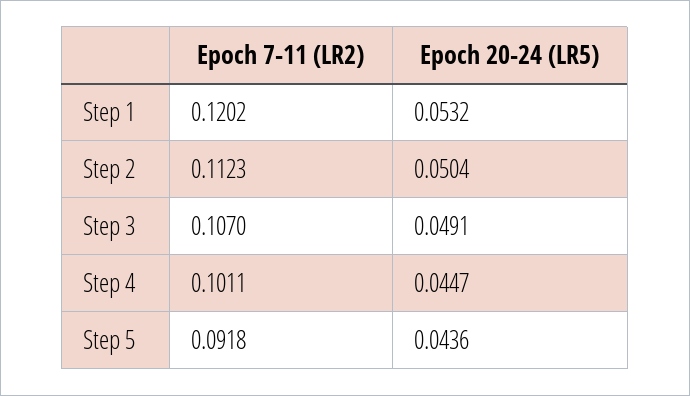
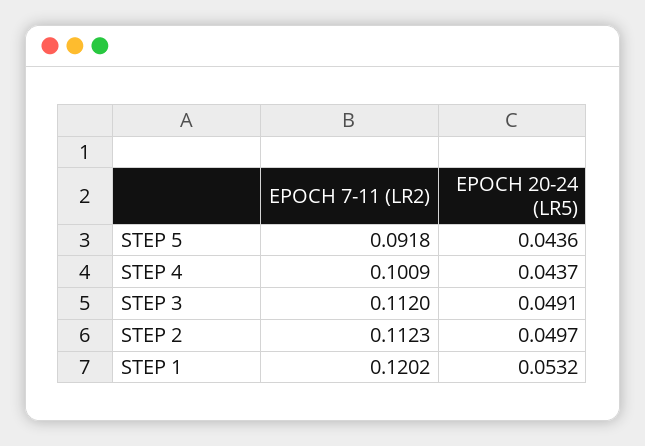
  {
    "Epoch 7-11 (LR2)": {
      "Step 1": 0.1202,
      "Step 2": 0.1123,
-     "Step 3": 0.107,
+     "Step 3": 0.112,
-     "Step 4": 0.1011,
+     "Step 4": 0.1009,
      "Step 5": 0.0918
    },
    "Epoch 20-24 (LR5)": {
      "Step 1": 0.0532,
-     "Step 2": 0.0504,
+     "Step 2": 0.0497,
      "Step 3": 0.0491,
-     "Step 4": 0.0447,
+     "Step 4": 0.0437,
      "Step 5": 0.0436
    }
  }

